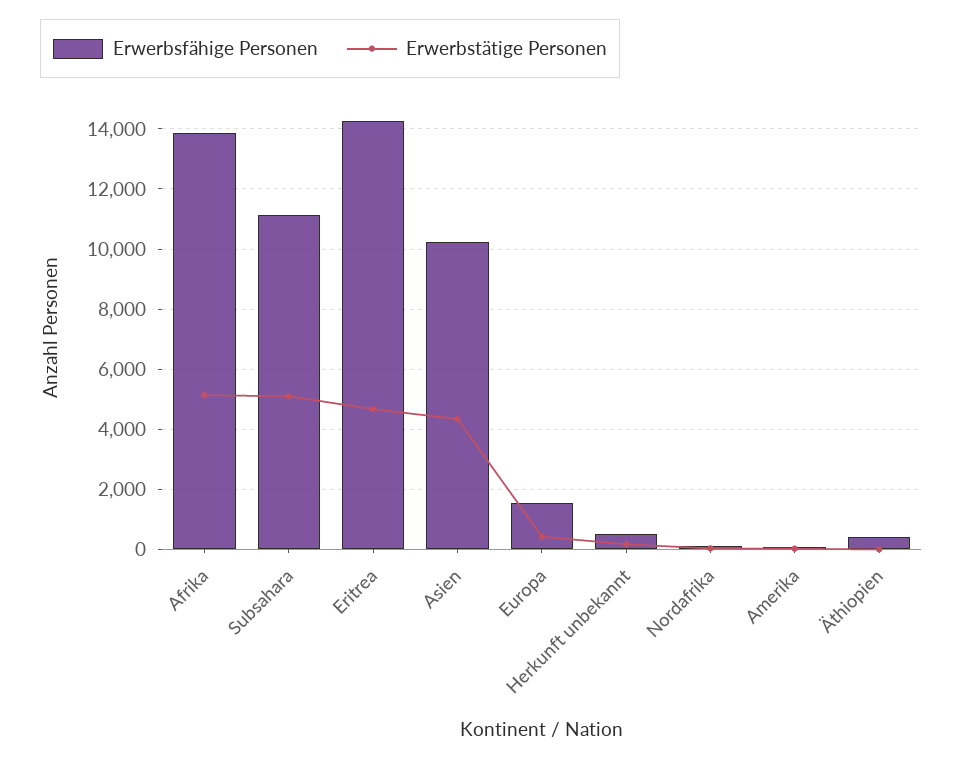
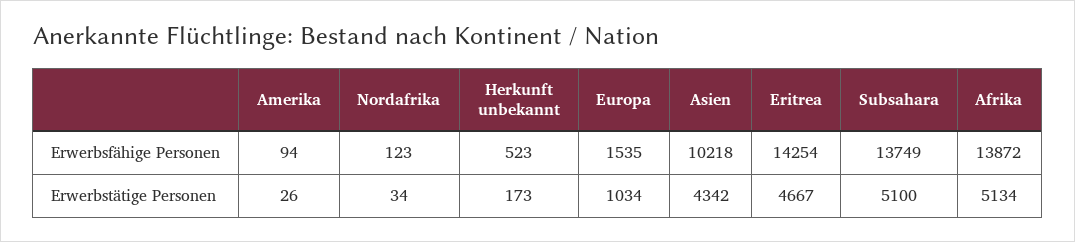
  {
    "Erwerbsfähige Personen": {
      "Afrika": 13872,
-     "Subsahara": 11200,
+     "Subsahara": 13749,
      "Eritrea": 14254,
      "Asien": 10218,
      "Europa": 1535,
      "Herkunft unbekannt": 523,
      "Nordafrika": 123,
-     "Amerika": 94,
+     "Amerika": 94
-     "Äthiopien": 400
    },
    "Erwerbstätige Personen": {
      "Afrika": 5134,
      "Subsahara": 5100,
      "Eritrea": 4667,
      "Asien": 4342,
-     "Europa": 400,
+     "Europa": 1034,
      "Herkunft unbekannt": 173,
      "Nordafrika": 34,
-     "Amerika": 26,
+     "Amerika": 26
-     "Äthiopien": 0
    }
  }

